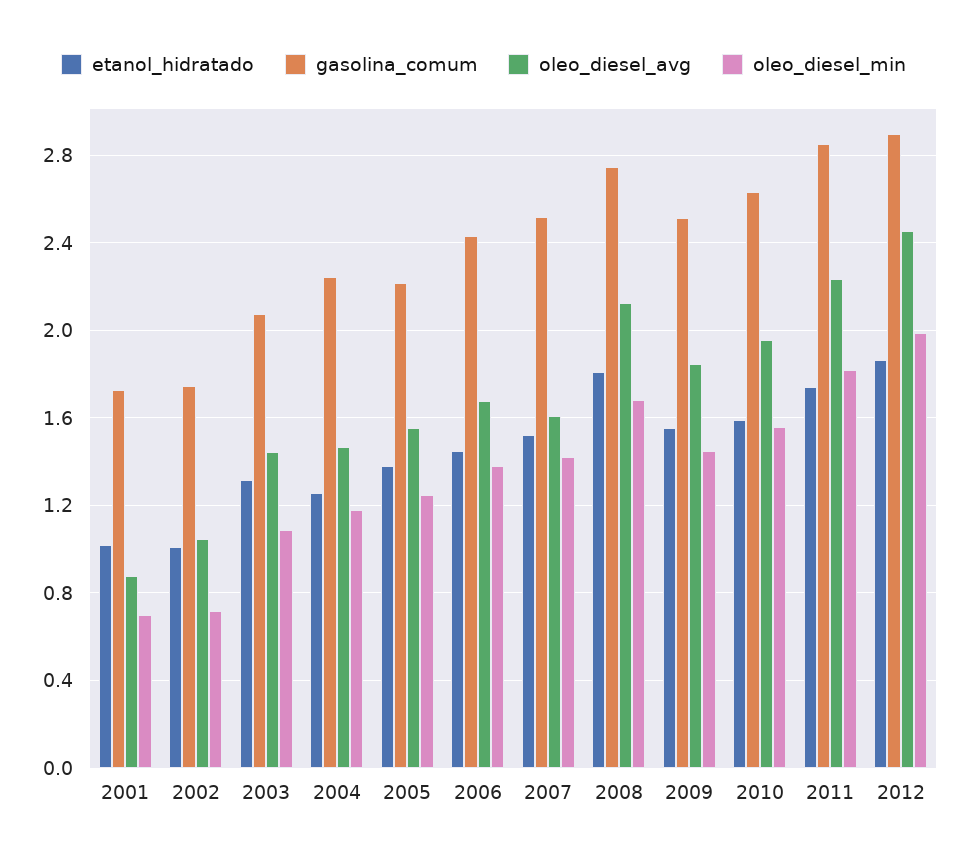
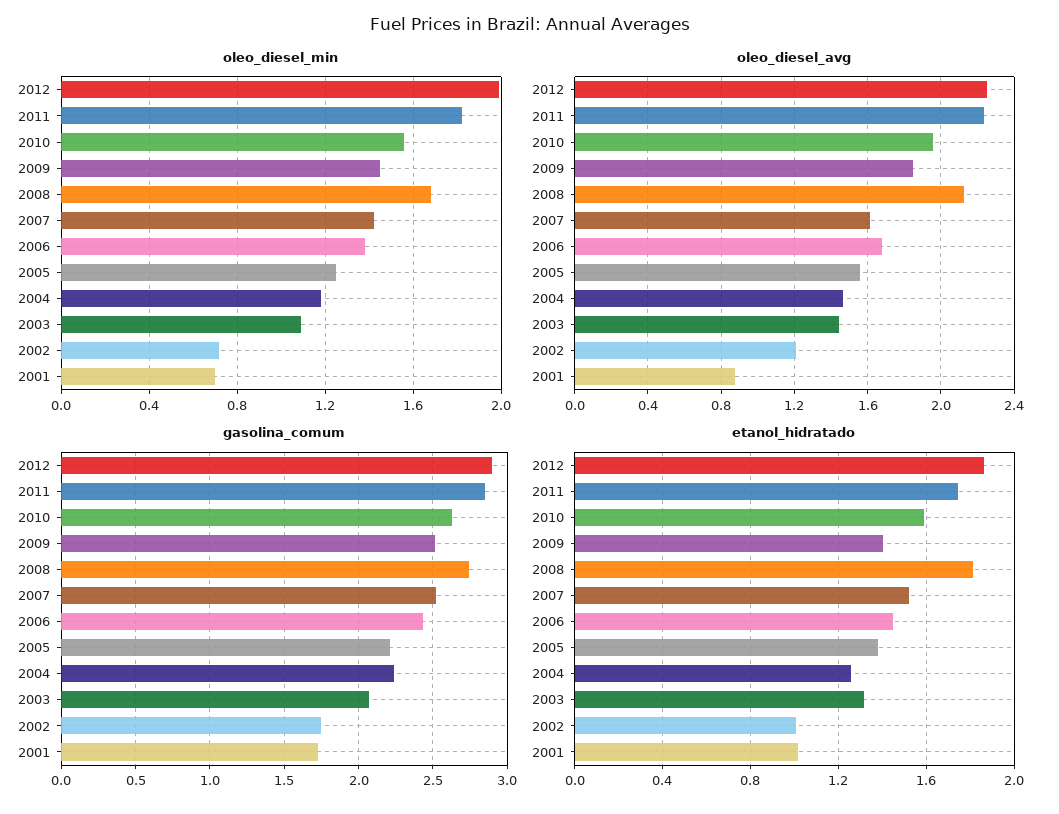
  {
    "etanol_hidratado": {
      "2001": 1,
      "2002": 1,
      "2003": 1.3,
      "2004": 1.25,
      "2005": 1.4,
      "2006": 1.45,
      "2007": 1.5,
      "2008": 1.8,
-     "2009": 1.55,
+     "2009": 1.4,
      "2010": 1.6,
      "2011": 1.75,
      "2012": 1.85
    },
    "gasolina_comum": {
      "2001": 1.75,
      "2002": 1.75,
      "2003": 2.05,
      "2004": 2.25,
      "2005": 2.2,
      "2006": 2.45,
      "2007": 2.5,
      "2008": 2.75,
      "2009": 2.5,
      "2010": 2.65,
      "2011": 2.85,
      "2012": 2.9
    },
    "oleo_diesel_avg": {
      "2001": 0.9,
-     "2002": 1.05,
+     "2002": 1.2,
      "2003": 1.45,
      "2004": 1.45,
      "2005": 1.55,
      "2006": 1.7,
      "2007": 1.6,
      "2008": 2.1,
      "2009": 1.85,
      "2010": 1.95,
      "2011": 2.25,
-     "2012": 2.45
+     "2012": 2.25
    },
    "oleo_diesel_min": {
      "2001": 0.7,
      "2002": 0.7,
      "2003": 1.1,
      "2004": 1.2,
      "2005": 1.25,
      "2006": 1.4,
      "2007": 1.4,
      "2008": 1.7,
      "2009": 1.45,
      "2010": 1.55,
      "2011": 1.8,
      "2012": 2
    }
  }

